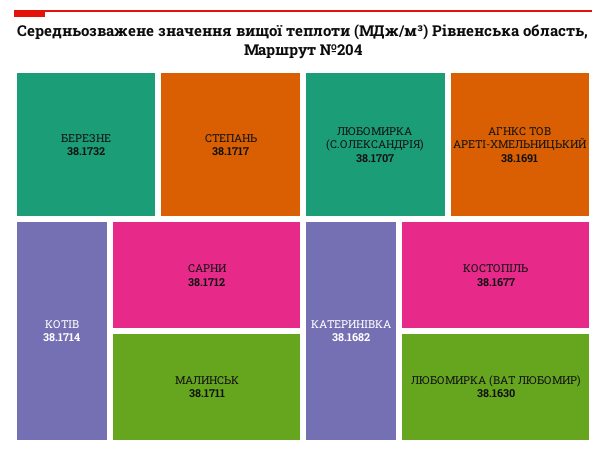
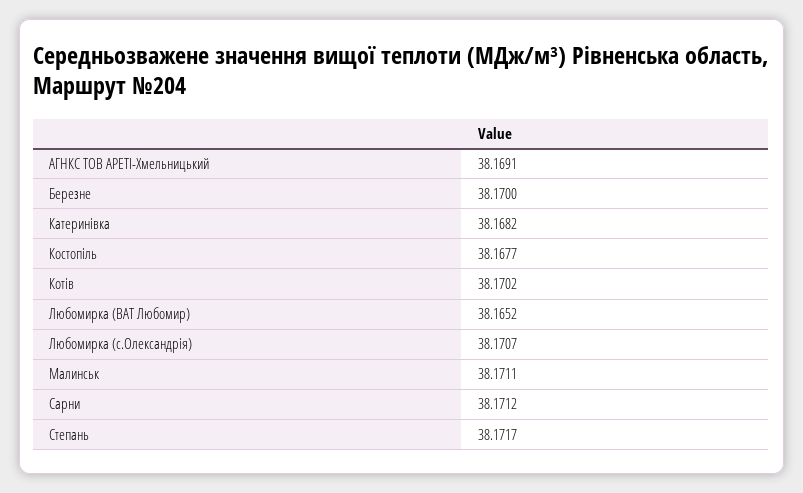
  {
-   "БЕРЕЗНЕ": 38.1732,
+   "БЕРЕЗНЕ": 38.17,
    "СТЕПАНЬ": 38.1717,
-   "КОТІВ": 38.1714,
+   "КОТІВ": 38.1702,
    "САРНИ": 38.1712,
    "МАЛИНСЬК": 38.1711,
    "ЛЮБОМИРКА (С.ОЛЕКСАНДРІЯ)": 38.1707,
    "АГНКС ТОВ АРЕТI-ХМЕЛЬНИЦЬКИЙ": 38.1691,
    "КАТЕРИНІВКА": 38.1682,
    "КОСТОПІЛЬ": 38.1677,
-   "ЛЮБОМИРКА (ВАТ ЛЮБОМИР)": 38.163
+   "ЛЮБОМИРКА (ВАТ ЛЮБОМИР)": 38.1652
  }

